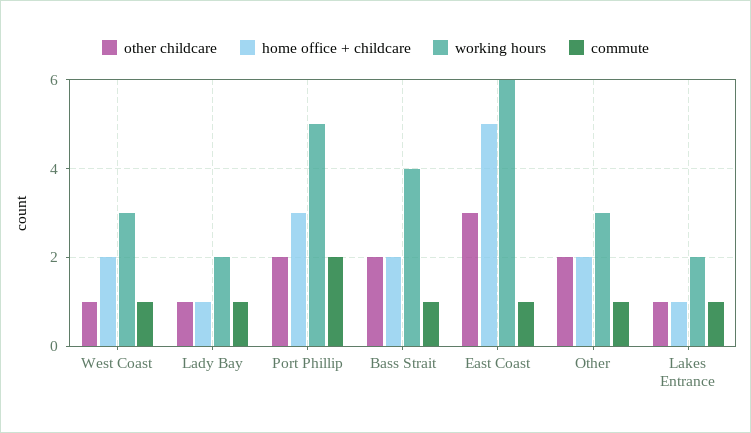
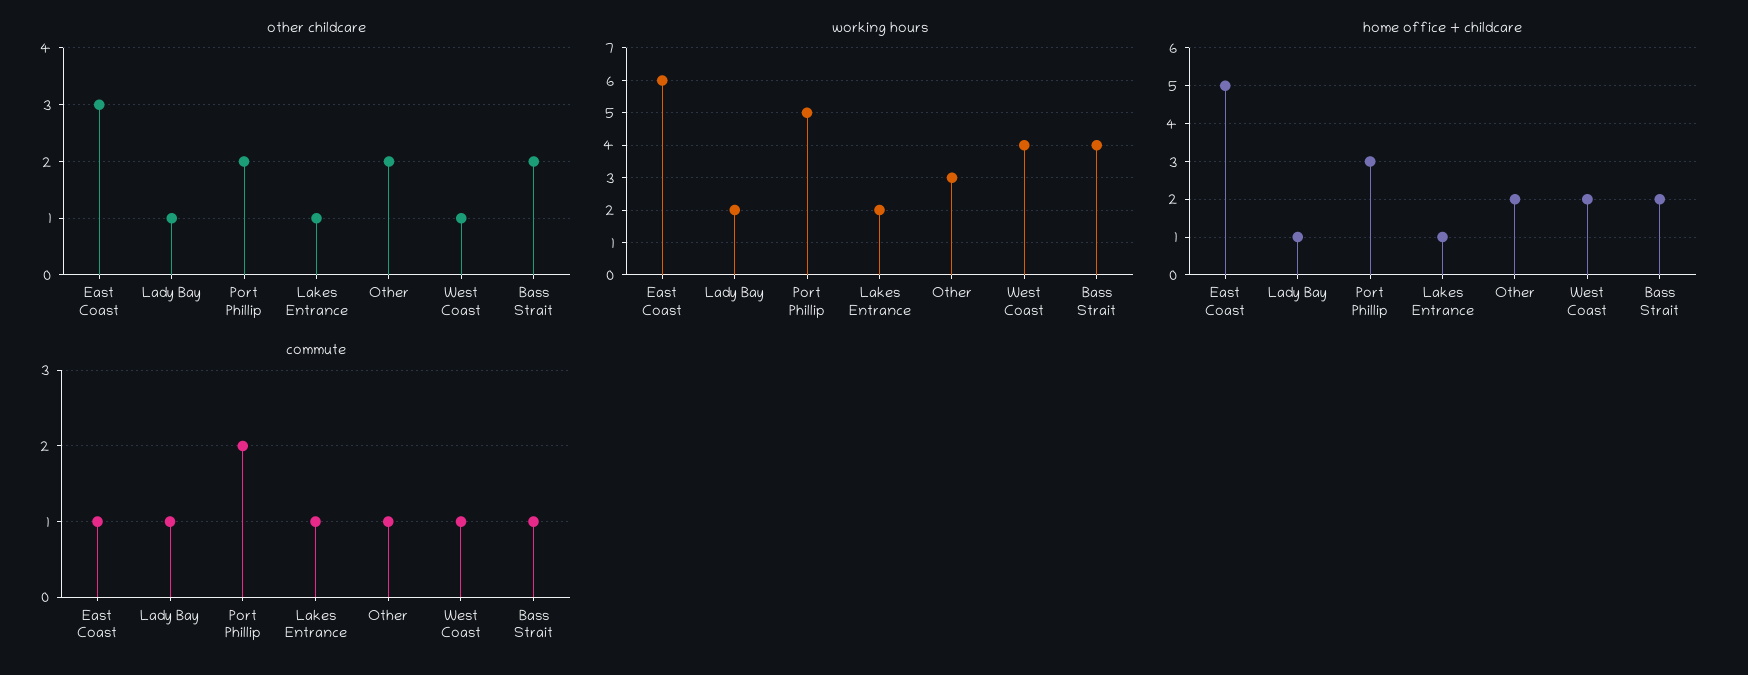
  {
    "other childcare": {
      "West Coast": 1,
      "Lady Bay": 1,
      "Port Phillip": 2,
      "Bass Strait": 2,
      "East Coast": 3,
      "Other": 2,
      "Lakes Entrance": 1
    },
    "home office + childcare": {
      "West Coast": 2,
      "Lady Bay": 1,
      "Port Phillip": 3,
      "Bass Strait": 2,
      "East Coast": 5,
      "Other": 2,
      "Lakes Entrance": 1
    },
    "working hours": {
-     "West Coast": 3,
+     "West Coast": 4,
      "Lady Bay": 2,
      "Port Phillip": 5,
      "Bass Strait": 4,
      "East Coast": 6,
      "Other": 3,
      "Lakes Entrance": 2
    },
    "commute": {
      "West Coast": 1,
      "Lady Bay": 1,
      "Port Phillip": 2,
      "Bass Strait": 1,
      "East Coast": 1,
      "Other": 1,
      "Lakes Entrance": 1
    }
  }

